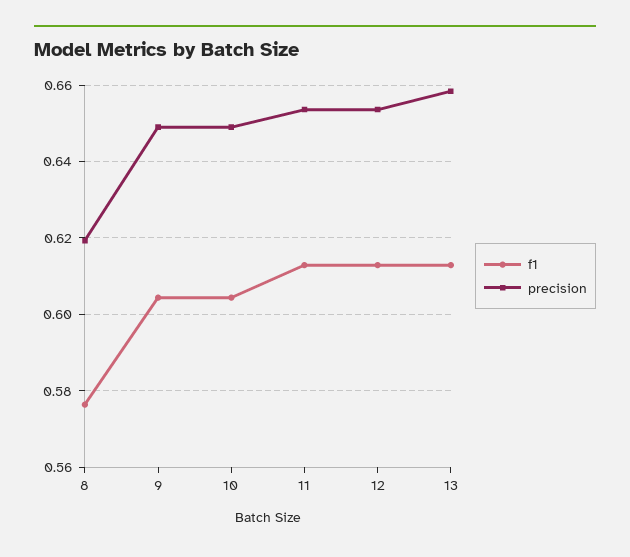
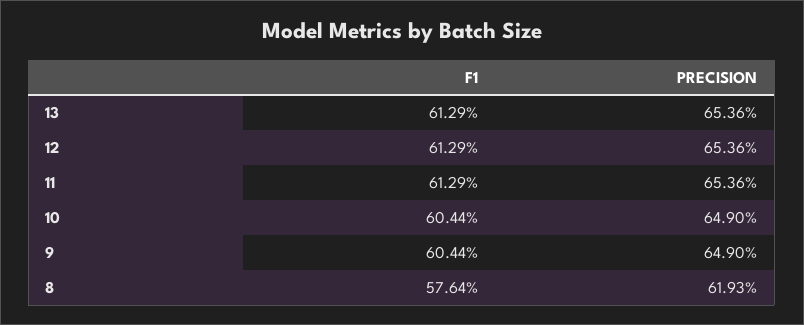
  {
    "f1": {
      "8": 0.5764,
      "9": 0.6044,
      "10": 0.6044,
      "11": 0.6129,
      "12": 0.6129,
      "13": 0.6129
    },
    "precision": {
      "8": 0.6193,
      "9": 0.649,
      "10": 0.649,
      "11": 0.6536,
      "12": 0.6536,
-     "13": 0.658
+     "13": 0.6536
    }
  }

